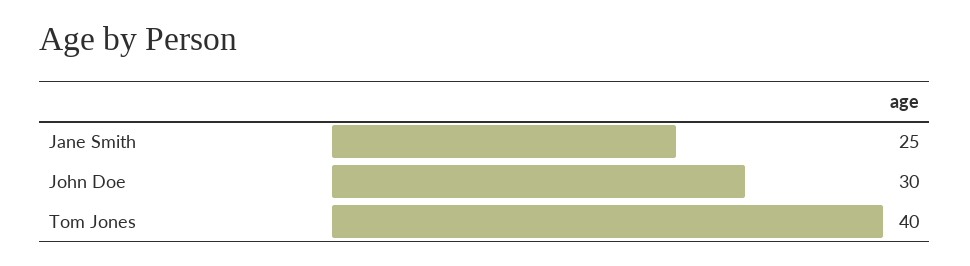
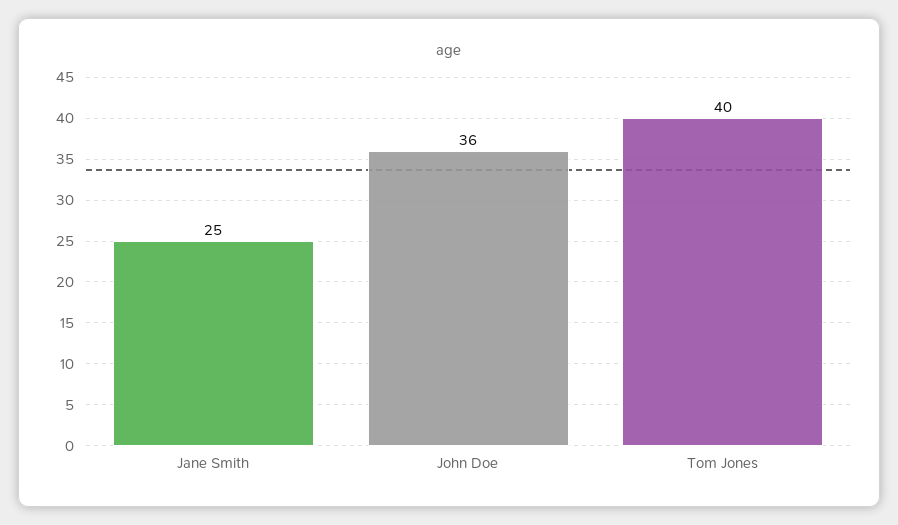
  {
    "Jane Smith": 25,
-   "John Doe": 30,
+   "John Doe": 36,
    "Tom Jones": 40
  }

